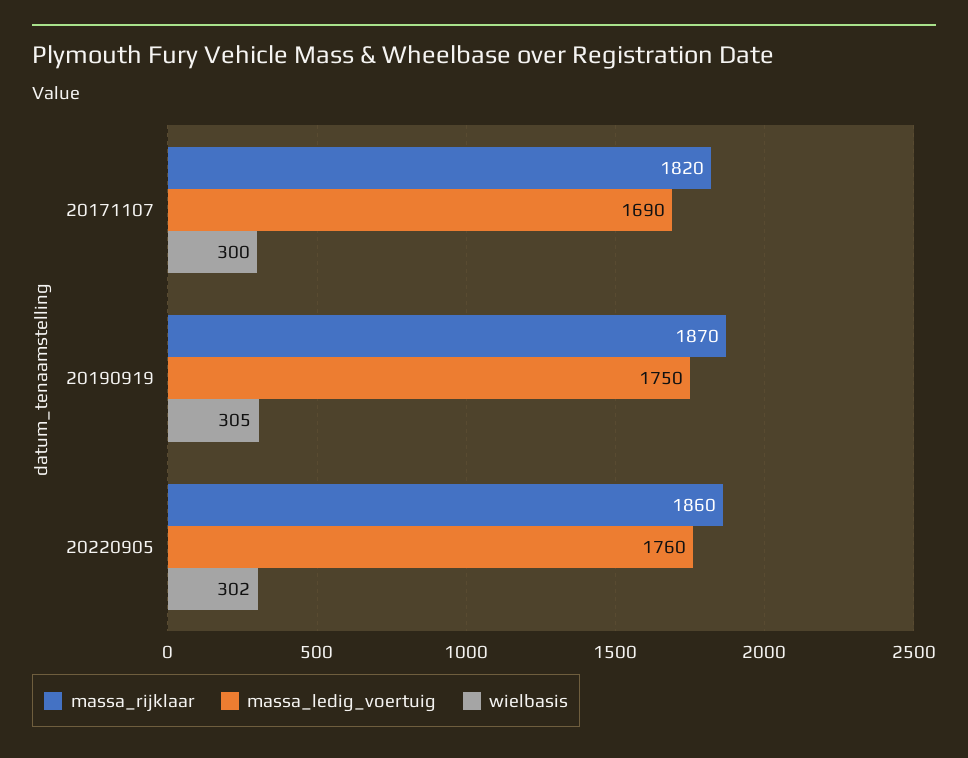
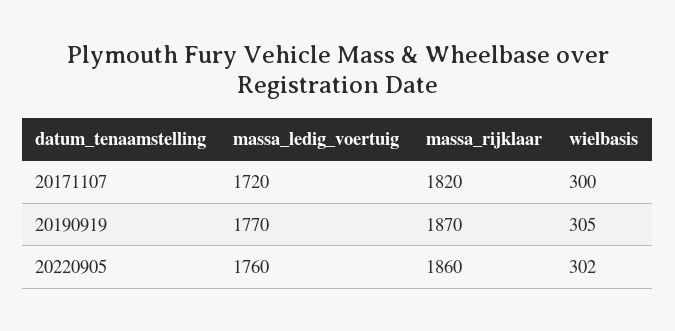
  {
    "massa_rijklaar": {
      "20171107": 1820,
      "20190919": 1870,
      "20220905": 1860
    },
    "massa_ledig_voertuig": {
-     "20171107": 1690,
+     "20171107": 1720,
-     "20190919": 1750,
+     "20190919": 1770,
      "20220905": 1760
    },
    "wielbasis": {
      "20171107": 300,
      "20190919": 305,
      "20220905": 302
    }
  }

